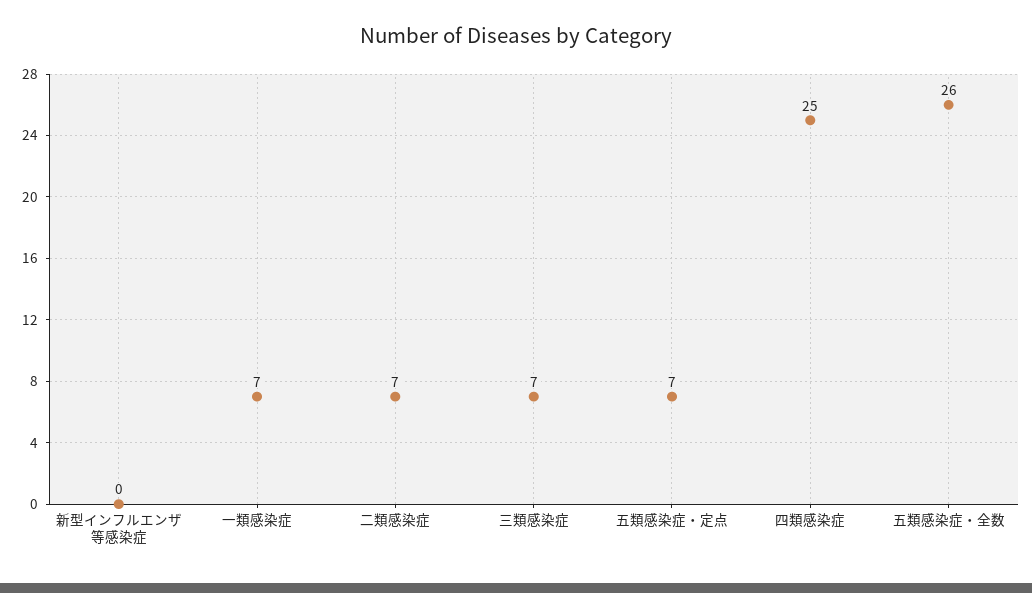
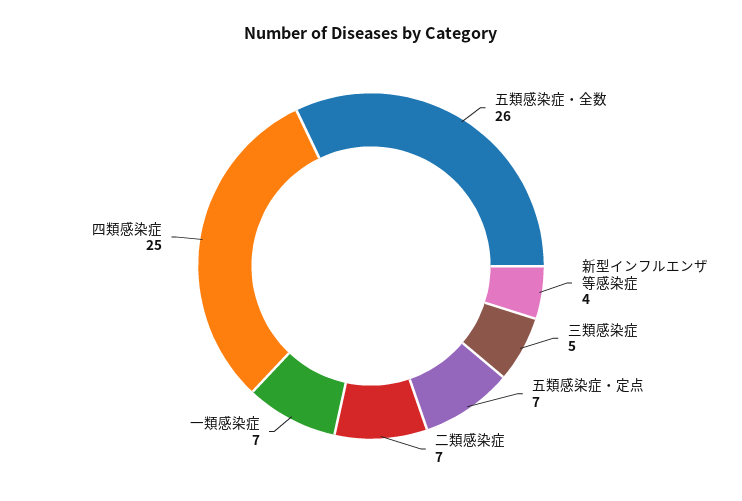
  {
-   "新型インフルエンザ等感染症": 0,
+   "新型インフルエンザ等感染症": 4,
    "一類感染症": 7,
    "二類感染症": 7,
-   "三類感染症": 7,
+   "三類感染症": 5,
    "五類感染症・定点": 7,
    "四類感染症": 25,
    "五類感染症・全数": 26
  }

